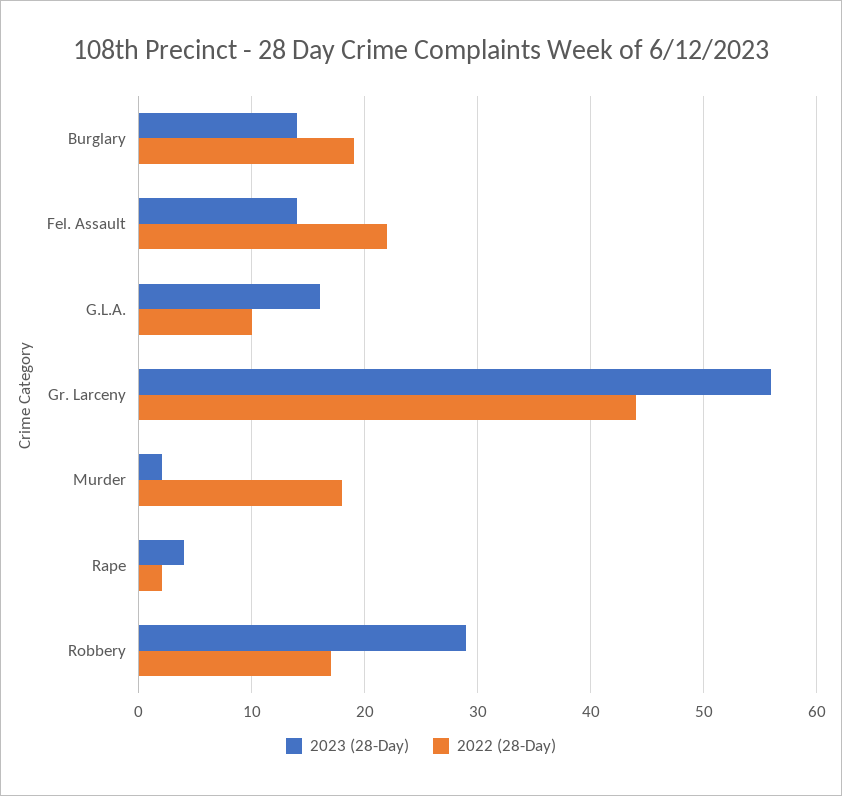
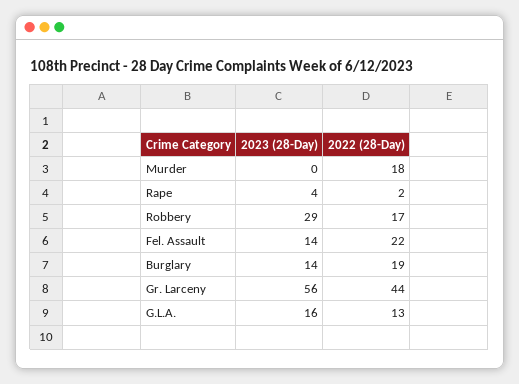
  {
    "2023 (28-Day)": {
      "Burglary": 14,
      "Fel. Assault": 14,
      "G.L.A.": 16,
      "Gr. Larceny": 56,
-     "Murder": 2,
+     "Murder": 0,
      "Rape": 4,
      "Robbery": 29
    },
    "2022 (28-Day)": {
      "Burglary": 19,
      "Fel. Assault": 22,
-     "G.L.A.": 10,
+     "G.L.A.": 13,
      "Gr. Larceny": 44,
      "Murder": 18,
      "Rape": 2,
      "Robbery": 17
    }
  }

